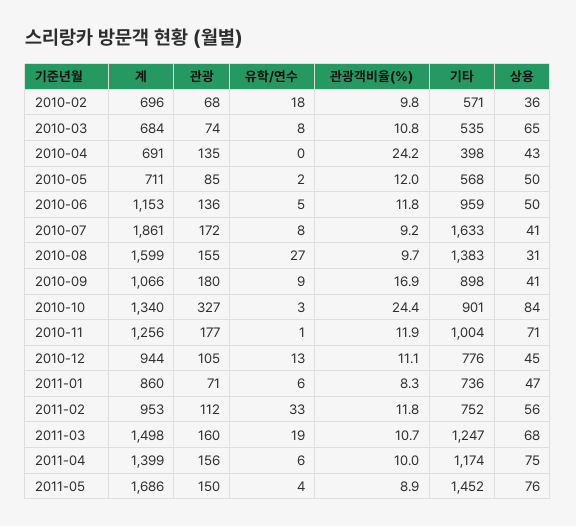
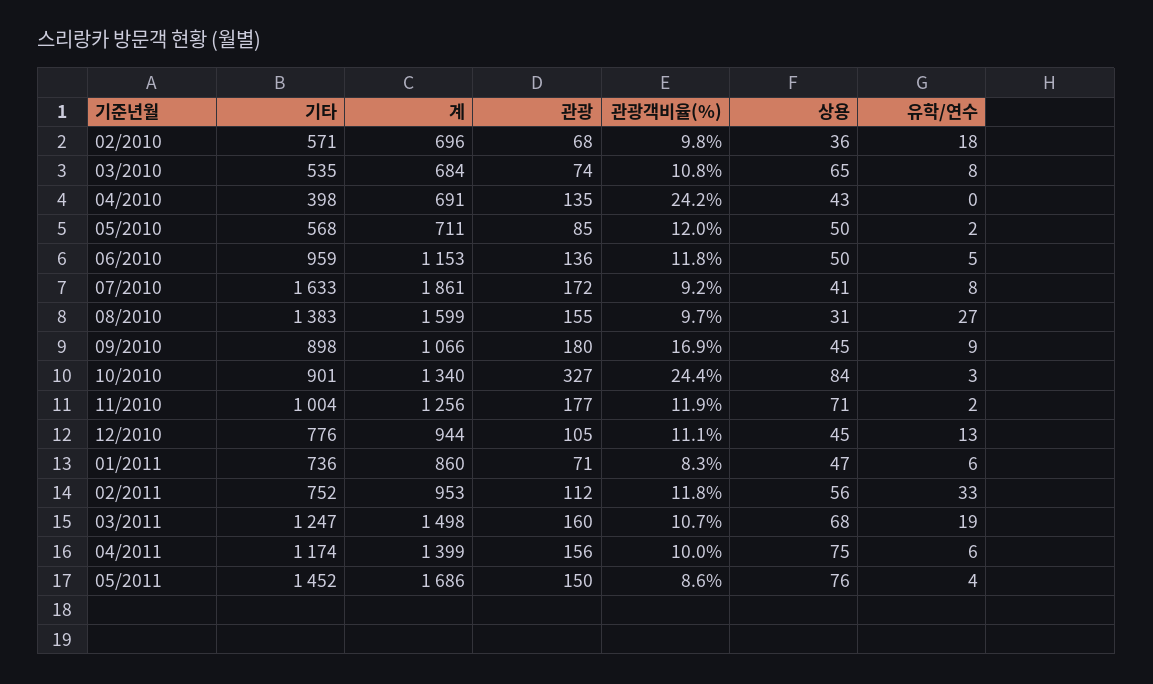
  {
    "계": {
      "2010-02": 696,
      "2010-03": 684,
      "2010-04": 691,
      "2010-05": 711,
      "2010-06": 1153,
      "2010-07": 1861,
      "2010-08": 1599,
      "2010-09": 1066,
      "2010-10": 1340,
      "2010-11": 1256,
      "2010-12": 944,
      "2011-01": 860,
      "2011-02": 953,
      "2011-03": 1498,
      "2011-04": 1399,
      "2011-05": 1686
    },
    "관광": {
      "2010-02": 68,
      "2010-03": 74,
      "2010-04": 135,
      "2010-05": 85,
      "2010-06": 136,
      "2010-07": 172,
      "2010-08": 155,
      "2010-09": 180,
      "2010-10": 327,
      "2010-11": 177,
      "2010-12": 105,
      "2011-01": 71,
      "2011-02": 112,
      "2011-03": 160,
      "2011-04": 156,
      "2011-05": 150
    },
    "유학/연수": {
      "2010-02": 18,
      "2010-03": 8,
      "2010-04": 0,
      "2010-05": 2,
      "2010-06": 5,
      "2010-07": 8,
      "2010-08": 27,
      "2010-09": 9,
      "2010-10": 3,
-     "2010-11": 1,
+     "2010-11": 2,
      "2010-12": 13,
      "2011-01": 6,
      "2011-02": 33,
      "2011-03": 19,
      "2011-04": 6,
      "2011-05": 4
    },
    "관광객비율(%)": {
      "2010-02": 9.8,
      "2010-03": 10.8,
      "2010-04": 24.2,
      "2010-05": 12,
      "2010-06": 11.8,
      "2010-07": 9.2,
      "2010-08": 9.7,
      "2010-09": 16.9,
      "2010-10": 24.4,
      "2010-11": 11.9,
      "2010-12": 11.1,
      "2011-01": 8.3,
      "2011-02": 11.8,
      "2011-03": 10.7,
      "2011-04": 10,
-     "2011-05": 8.9
+     "2011-05": 8.6
    },
    "기타": {
      "2010-02": 571,
      "2010-03": 535,
      "2010-04": 398,
      "2010-05": 568,
      "2010-06": 959,
      "2010-07": 1633,
      "2010-08": 1383,
      "2010-09": 898,
      "2010-10": 901,
      "2010-11": 1004,
      "2010-12": 776,
      "2011-01": 736,
      "2011-02": 752,
      "2011-03": 1247,
      "2011-04": 1174,
      "2011-05": 1452
    },
    "상용": {
      "2010-02": 36,
      "2010-03": 65,
      "2010-04": 43,
      "2010-05": 50,
      "2010-06": 50,
      "2010-07": 41,
      "2010-08": 31,
-     "2010-09": 41,
+     "2010-09": 45,
      "2010-10": 84,
      "2010-11": 71,
      "2010-12": 45,
      "2011-01": 47,
      "2011-02": 56,
      "2011-03": 68,
      "2011-04": 75,
      "2011-05": 76
    }
  }

